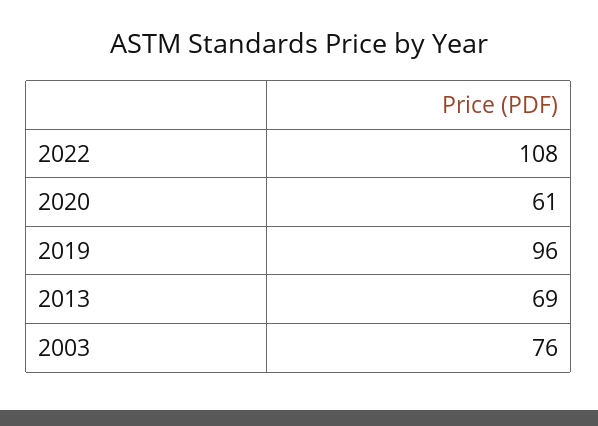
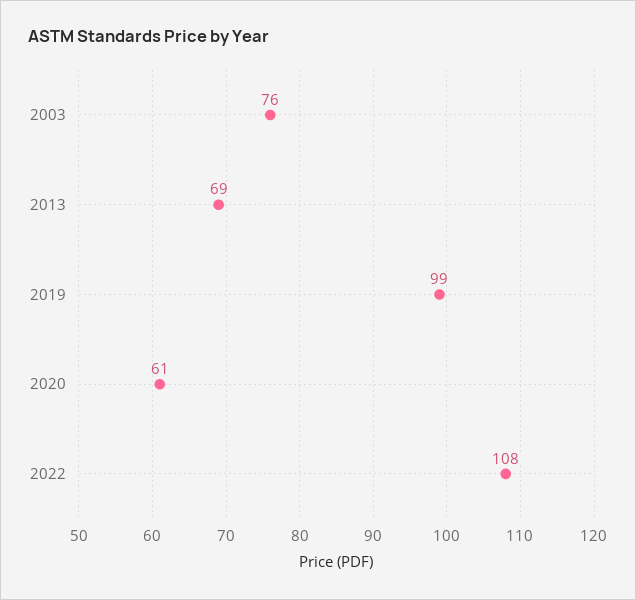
  {
    "2022": 108,
    "2020": 61,
-   "2019": 96,
+   "2019": 99,
    "2013": 69,
    "2003": 76
  }

